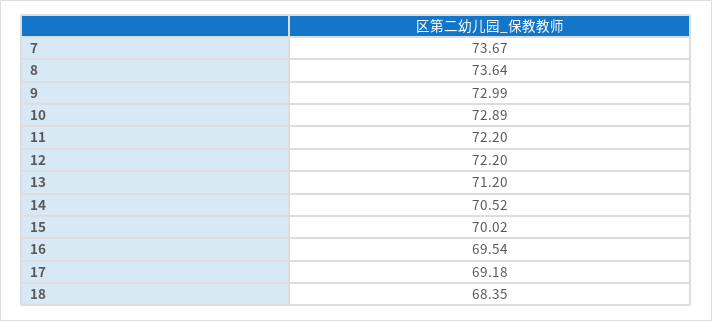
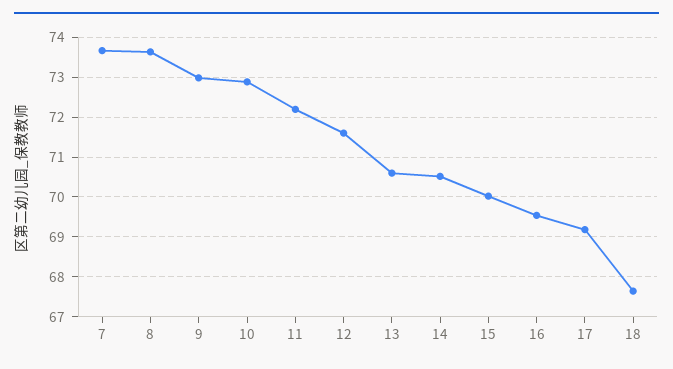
  {
    "7": 73.67,
    "8": 73.64,
    "9": 72.99,
    "10": 72.89,
    "11": 72.2,
-   "12": 72.2,
+   "12": 71.6,
-   "13": 71.2,
+   "13": 70.6,
    "14": 70.52,
    "15": 70.02,
    "16": 69.54,
    "17": 69.18,
-   "18": 68.35
+   "18": 67.6
  }

